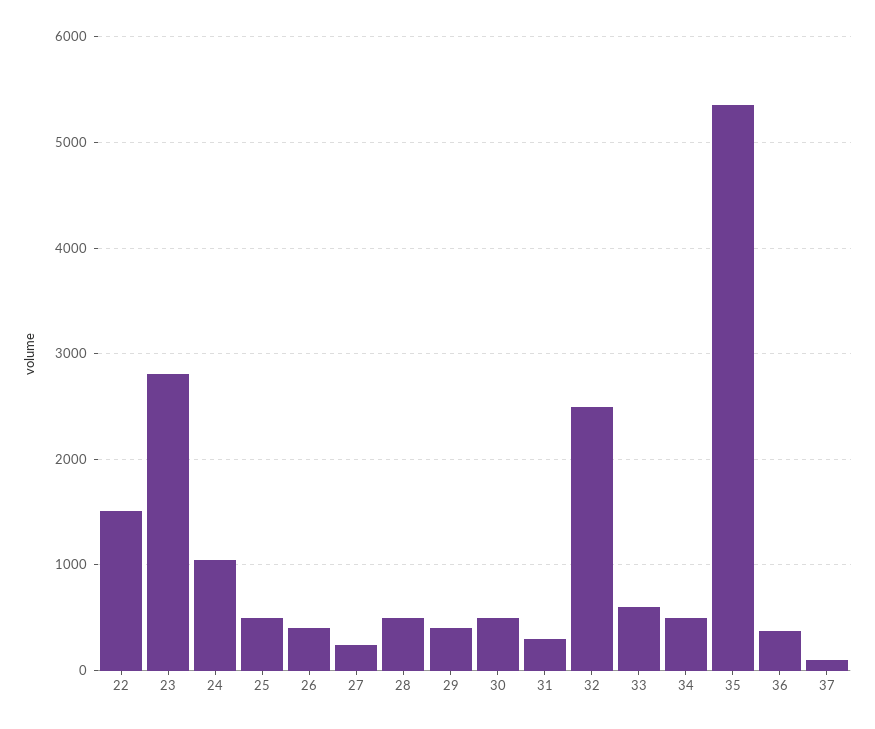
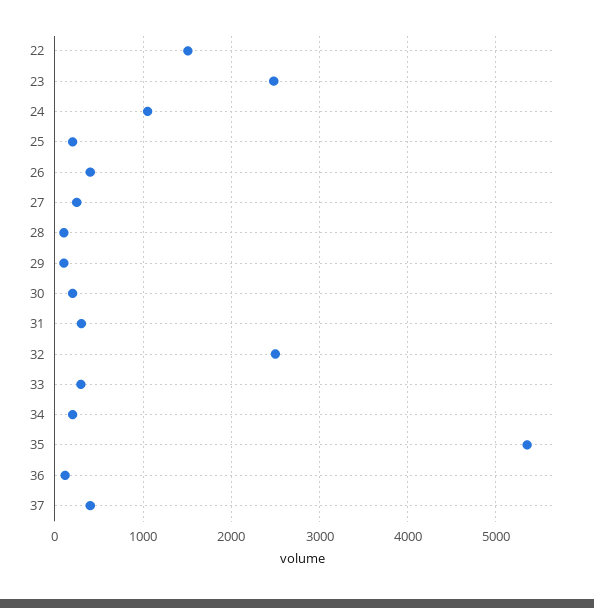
  {
    "22": 1500,
-   "23": 2800,
+   "23": 2500,
    "24": 1100,
-   "25": 500,
+   "25": 200,
    "26": 400,
    "27": 200,
-   "28": 500,
+   "28": 100,
-   "29": 400,
+   "29": 100,
-   "30": 500,
+   "30": 200,
    "31": 300,
    "32": 2500,
-   "33": 600,
+   "33": 300,
-   "34": 500,
+   "34": 200,
    "35": 5400,
-   "36": 400,
+   "36": 100,
-   "37": 100
+   "37": 400
  }

